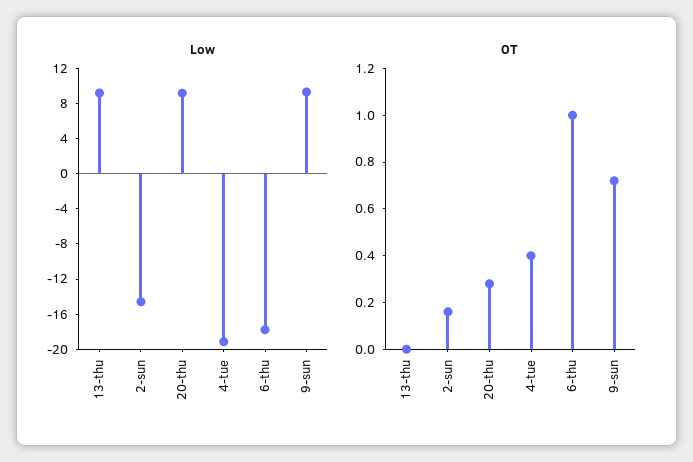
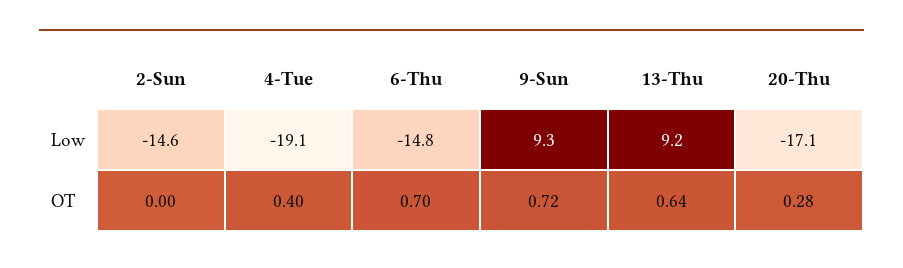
  {
    "Low": {
      "13-thu": 9.2,
      "2-sun": -14.6,
-     "20-thu": 9,
+     "20-thu": -17.1,
      "4-tue": -19.1,
-     "6-thu": -18,
+     "6-thu": -14.8,
      "9-sun": 9.3
    },
    "OT": {
-     "13-thu": 0,
+     "13-thu": 0.64,
-     "2-sun": 0.15,
+     "2-sun": 0,
      "20-thu": 0.28,
      "4-tue": 0.4,
-     "6-thu": 1,
+     "6-thu": 0.7,
      "9-sun": 0.72
    }
  }

